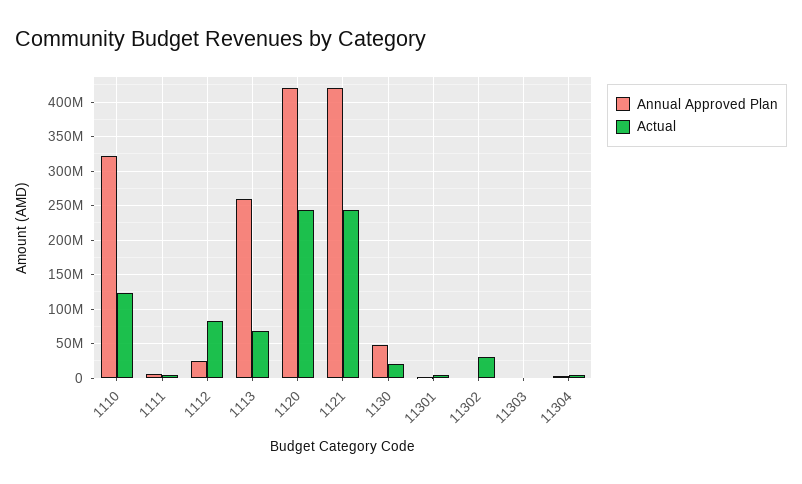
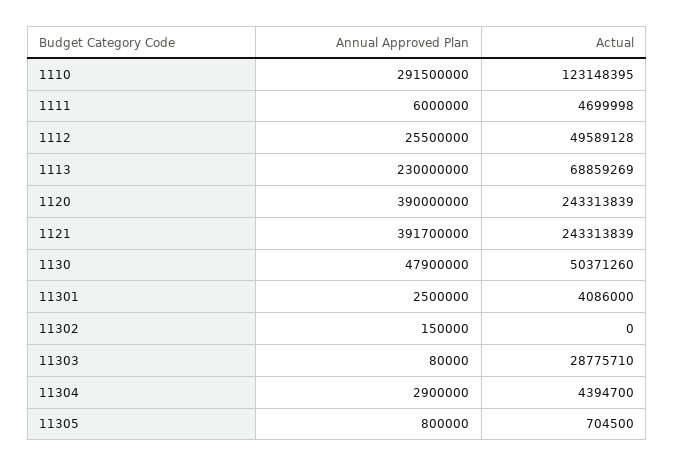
  {
    "Annual Approved Plan": {
-     "1110": 320000000,
+     "1110": 291500000,
      "1111": 6000000,
      "1112": 25500000,
-     "1113": 260000000,
+     "1113": 230000000,
-     "1120": 420000000,
+     "1120": 390000000,
-     "1121": 420000000,
+     "1121": 391700000,
      "1130": 47900000,
      "11301": 2500000,
      "11302": 150000,
      "11303": 80000,
-     "11304": 2900000
+     "11304": 2900000,
+     "11305": 800000
    },
    "Actual": {
      "1110": 123148395,
      "1111": 4699998,
-     "1112": 80000000,
+     "1112": 49589128,
      "1113": 68859269,
      "1120": 243313839,
      "1121": 243313839,
-     "1130": 20000000,
+     "1130": 50371260,
      "11301": 4086000,
-     "11302": 30000000,
+     "11302": 0,
-     "11303": 0,
+     "11303": 28775710,
-     "11304": 4394700
+     "11304": 4394700,
+     "11305": 704500
    }
  }

